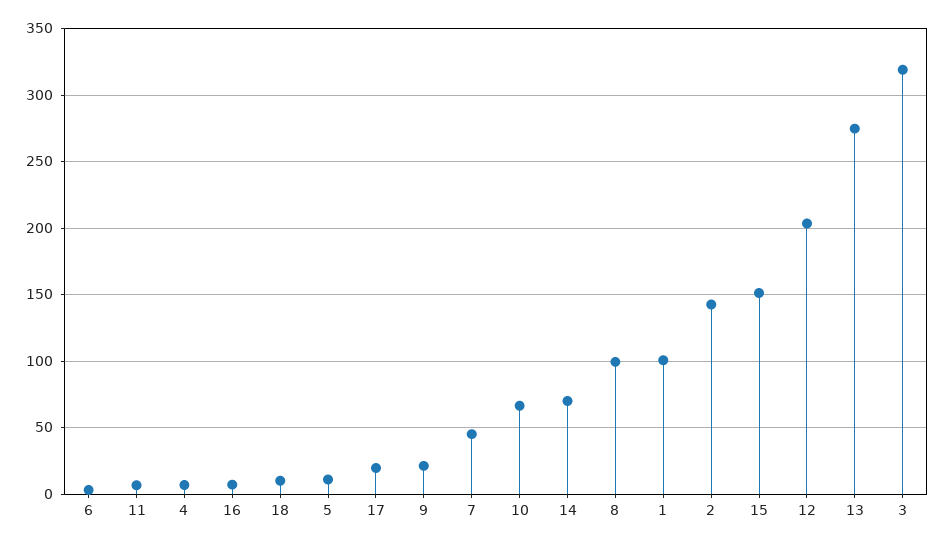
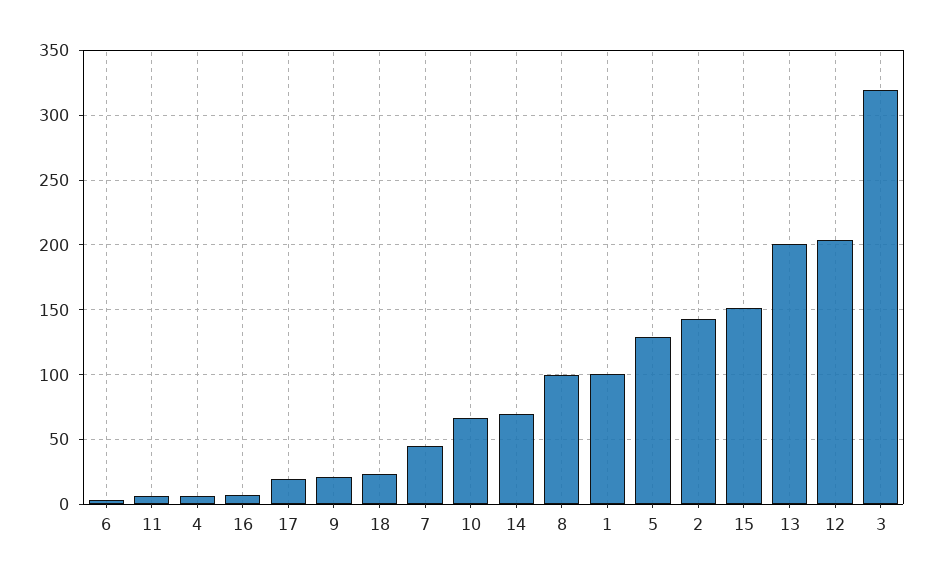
  {
    "6": 5,
    "11": 5,
    "4": 5,
    "16": 5,
-   "18": 10,
+   "18": 25,
-   "5": 10,
+   "5": 130,
    "17": 20,
    "9": 20,
    "7": 45,
    "10": 65,
    "14": 70,
    "8": 100,
    "1": 100,
    "2": 145,
    "15": 150,
    "12": 205,
-   "13": 275,
+   "13": 200,
    "3": 320
  }

